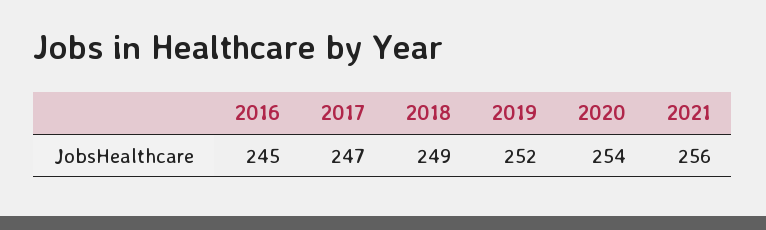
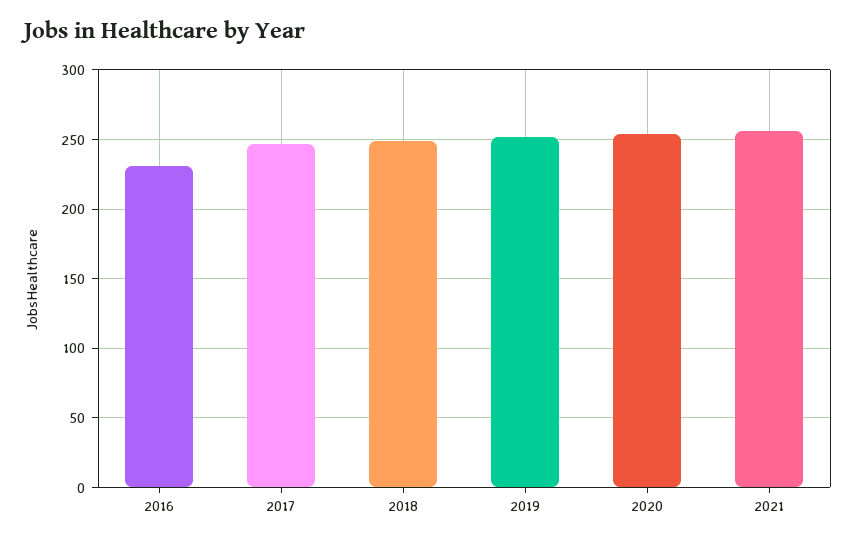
  {
-   "2016": 245,
+   "2016": 230,
    "2017": 247,
    "2018": 249,
    "2019": 252,
    "2020": 254,
    "2021": 256
  }

